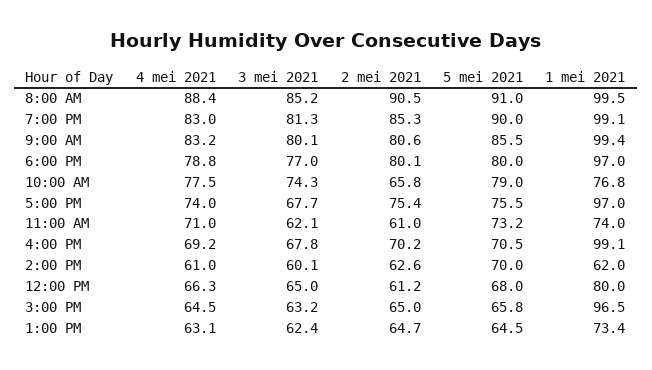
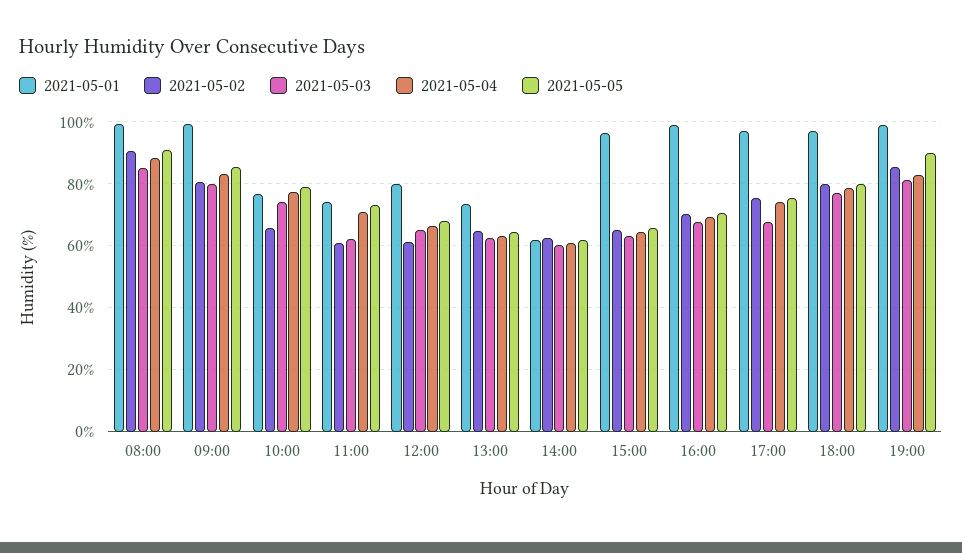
  {
    "4 mei 2021": {
      "8:00 AM": 88.4,
      "7:00 PM": 83,
      "9:00 AM": 83.2,
      "6:00 PM": 78.8,
      "10:00 AM": 77.5,
      "5:00 PM": 74,
      "11:00 AM": 71,
      "4:00 PM": 69.2,
      "2:00 PM": 61,
      "12:00 PM": 66.3,
      "3:00 PM": 64.5,
      "1:00 PM": 63.1
    },
    "3 mei 2021": {
      "8:00 AM": 85.2,
      "7:00 PM": 81.3,
      "9:00 AM": 80.1,
      "6:00 PM": 77,
      "10:00 AM": 74.3,
      "5:00 PM": 67.7,
      "11:00 AM": 62.1,
      "4:00 PM": 67.8,
      "2:00 PM": 60.1,
      "12:00 PM": 65,
      "3:00 PM": 63.2,
      "1:00 PM": 62.4
    },
    "2 mei 2021": {
      "8:00 AM": 90.5,
      "7:00 PM": 85.3,
      "9:00 AM": 80.6,
      "6:00 PM": 80.1,
      "10:00 AM": 65.8,
      "5:00 PM": 75.4,
      "11:00 AM": 61,
      "4:00 PM": 70.2,
      "2:00 PM": 62.6,
      "12:00 PM": 61.2,
      "3:00 PM": 65,
      "1:00 PM": 64.7
    },
    "5 mei 2021": {
      "8:00 AM": 91,
      "7:00 PM": 90,
      "9:00 AM": 85.5,
      "6:00 PM": 80,
      "10:00 AM": 79,
      "5:00 PM": 75.5,
      "11:00 AM": 73.2,
      "4:00 PM": 70.5,
-     "2:00 PM": 70,
+     "2:00 PM": 62,
      "12:00 PM": 68,
      "3:00 PM": 65.8,
      "1:00 PM": 64.5
    },
    "1 mei 2021": {
      "8:00 AM": 99.5,
      "7:00 PM": 99.1,
      "9:00 AM": 99.4,
      "6:00 PM": 97,
      "10:00 AM": 76.8,
      "5:00 PM": 97,
      "11:00 AM": 74,
      "4:00 PM": 99.1,
      "2:00 PM": 62,
      "12:00 PM": 80,
      "3:00 PM": 96.5,
      "1:00 PM": 73.4
    }
  }

